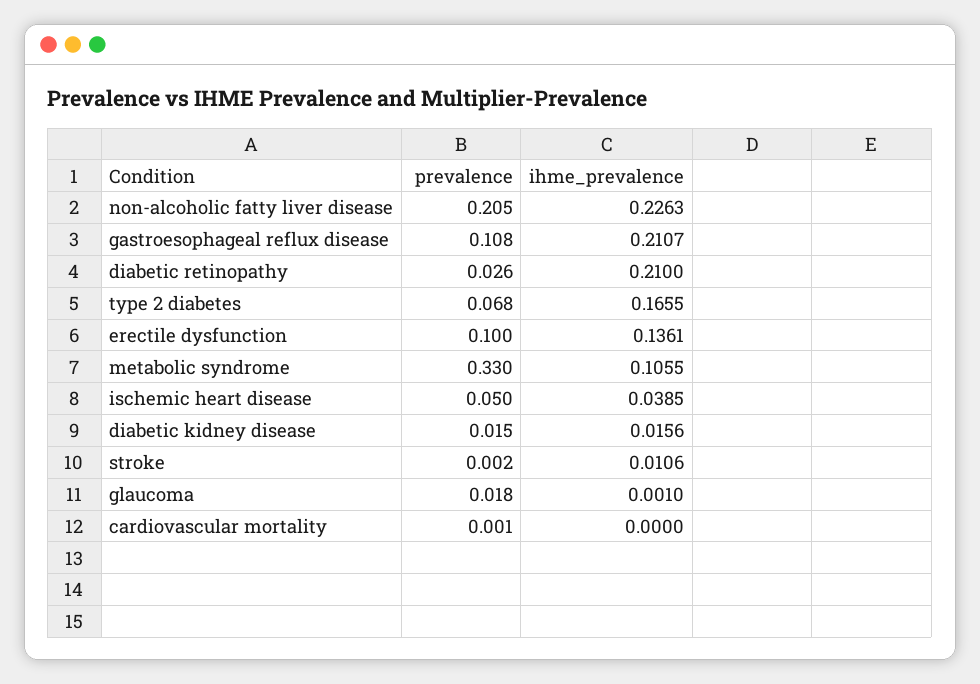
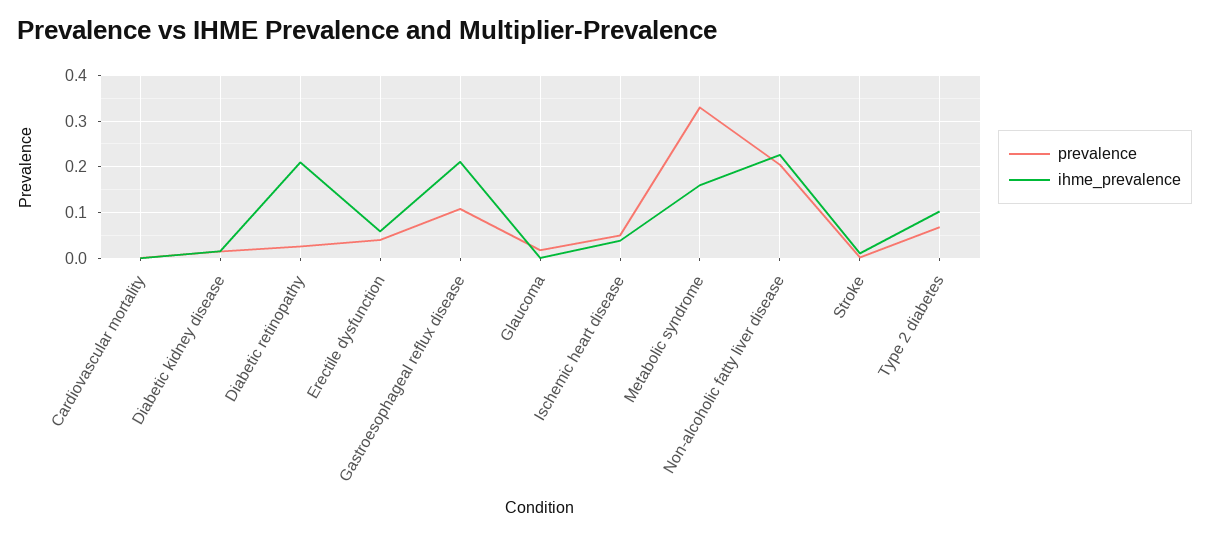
  {
    "prevalence": {
      "non-alcoholic fatty liver disease": 0.205,
      "gastroesophageal reflux disease": 0.108,
      "diabetic retinopathy": 0.026,
      "type 2 diabetes": 0.068,
-     "erectile dysfunction": 0.1,
+     "erectile dysfunction": 0.04,
      "metabolic syndrome": 0.33,
      "ischemic heart disease": 0.05,
      "diabetic kidney disease": 0.015,
      "stroke": 0.002,
      "glaucoma": 0.018,
      "cardiovascular mortality": 0.001
    },
    "ihme_prevalence": {
      "non-alcoholic fatty liver disease": 0.2263,
      "gastroesophageal reflux disease": 0.2107,
      "diabetic retinopathy": 0.21,
-     "type 2 diabetes": 0.1655,
+     "type 2 diabetes": 0.1,
-     "erectile dysfunction": 0.1361,
+     "erectile dysfunction": 0.06,
-     "metabolic syndrome": 0.1055,
+     "metabolic syndrome": 0.16,
      "ischemic heart disease": 0.0385,
      "diabetic kidney disease": 0.0156,
      "stroke": 0.0106,
      "glaucoma": 0.001,
      "cardiovascular mortality": 0
    }
  }

